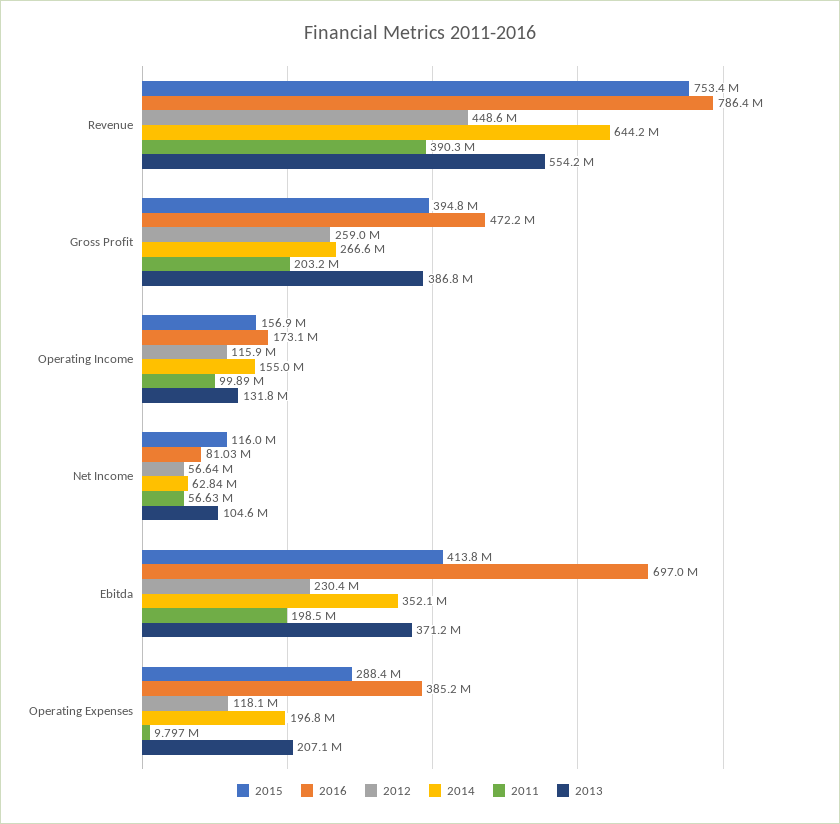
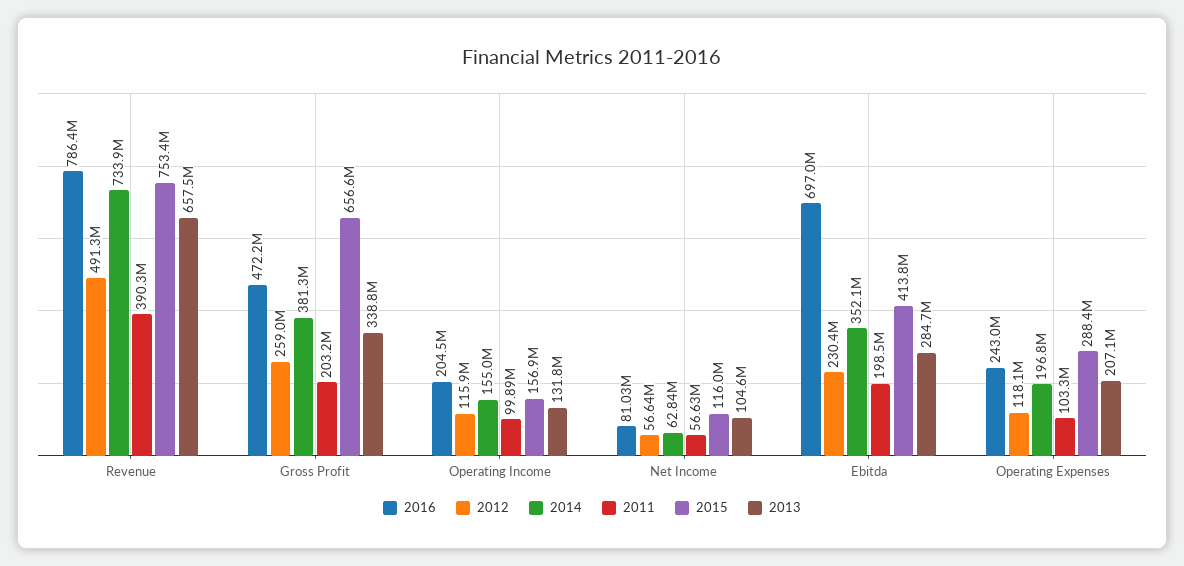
  {
    "2015": {
      "Revenue": 753400000,
-     "Gross Profit": 394800000,
+     "Gross Profit": 656600000,
      "Operating Income": 156900000,
      "Net Income": 116000000,
      "Ebitda": 413800000,
      "Operating Expenses": 288400000
    },
    "2016": {
      "Revenue": 786400000,
      "Gross Profit": 472200000,
-     "Operating Income": 173100000,
+     "Operating Income": 204500000,
      "Net Income": 81030000,
      "Ebitda": 697000000,
-     "Operating Expenses": 385200000
+     "Operating Expenses": 243000000
    },
    "2012": {
-     "Revenue": 448600000,
+     "Revenue": 491300000,
      "Gross Profit": 259000000,
      "Operating Income": 115900000,
      "Net Income": 56640000,
      "Ebitda": 230400000,
      "Operating Expenses": 118100000
    },
    "2014": {
-     "Revenue": 644200000,
+     "Revenue": 733900000,
-     "Gross Profit": 266600000,
+     "Gross Profit": 381300000,
      "Operating Income": 155000000,
      "Net Income": 62840000,
      "Ebitda": 352100000,
      "Operating Expenses": 196800000
    },
    "2011": {
      "Revenue": 390300000,
      "Gross Profit": 203200000,
      "Operating Income": 99890000,
      "Net Income": 56630000,
      "Ebitda": 198500000,
-     "Operating Expenses": 9797000
+     "Operating Expenses": 103300000
    },
    "2013": {
-     "Revenue": 554200000,
+     "Revenue": 657500000,
-     "Gross Profit": 386800000,
+     "Gross Profit": 338800000,
      "Operating Income": 131800000,
      "Net Income": 104600000,
-     "Ebitda": 371200000,
+     "Ebitda": 284700000,
      "Operating Expenses": 207100000
    }
  }

